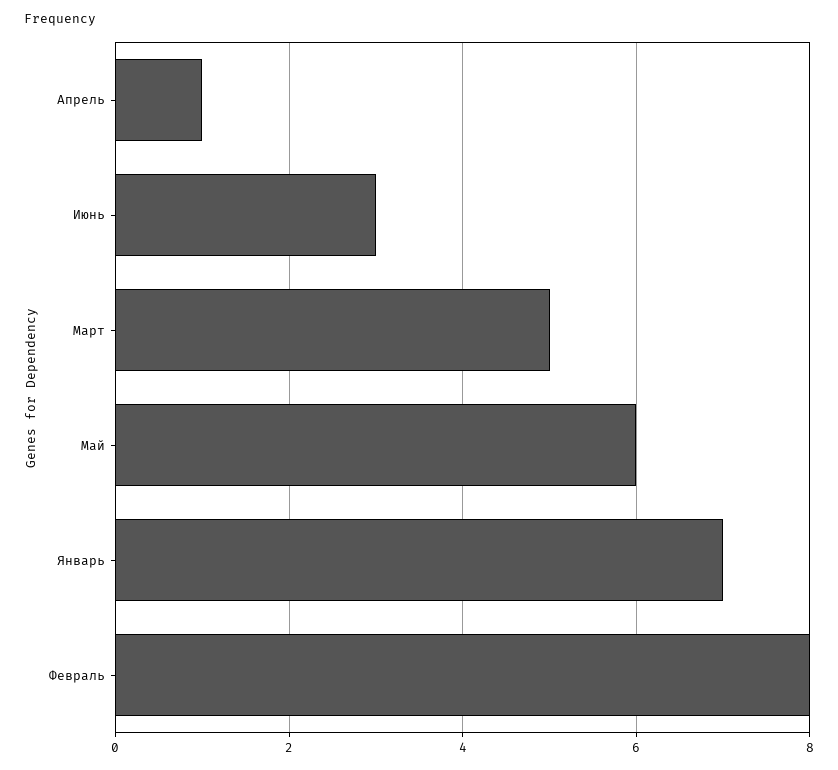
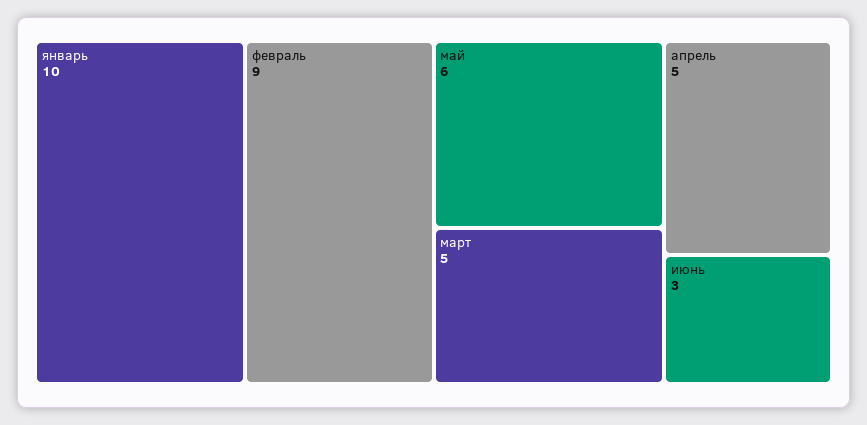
  {
-   "Апрель": 1,
+   "Апрель": 5,
    "Июнь": 3,
    "Март": 5,
    "Май": 6,
-   "Январь": 7,
+   "Январь": 10,
-   "Февраль": 8
+   "Февраль": 9
  }

